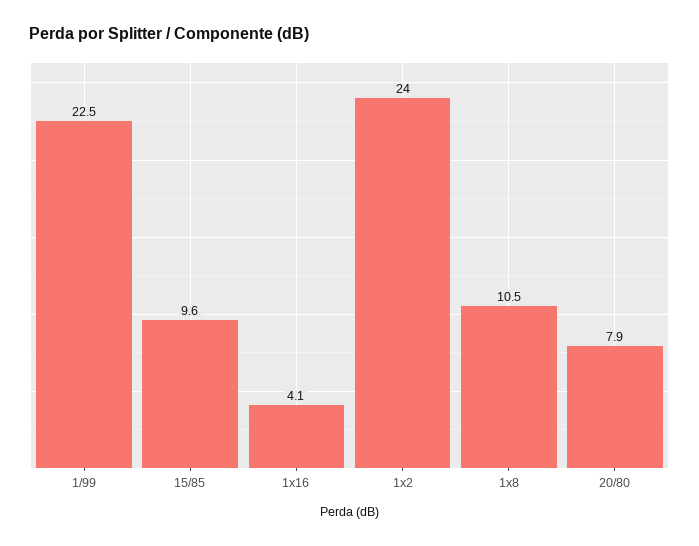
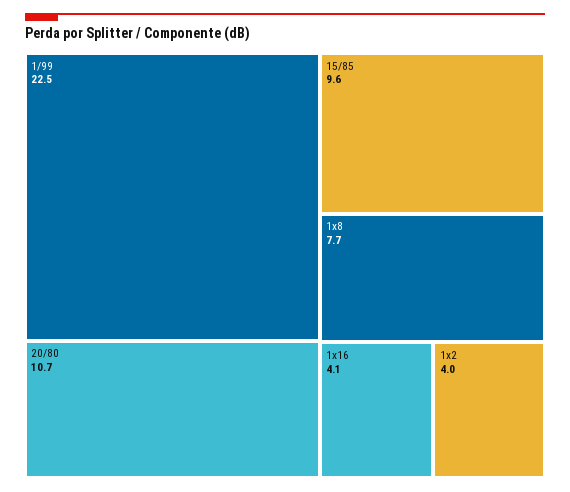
  {
    "1/99": 22.5,
    "15/85": 9.6,
    "1x16": 4.1,
-   "1x2": 24,
+   "1x2": 4,
-   "1x8": 10.5,
+   "1x8": 7.7,
-   "20/80": 7.9
+   "20/80": 10.7
  }

